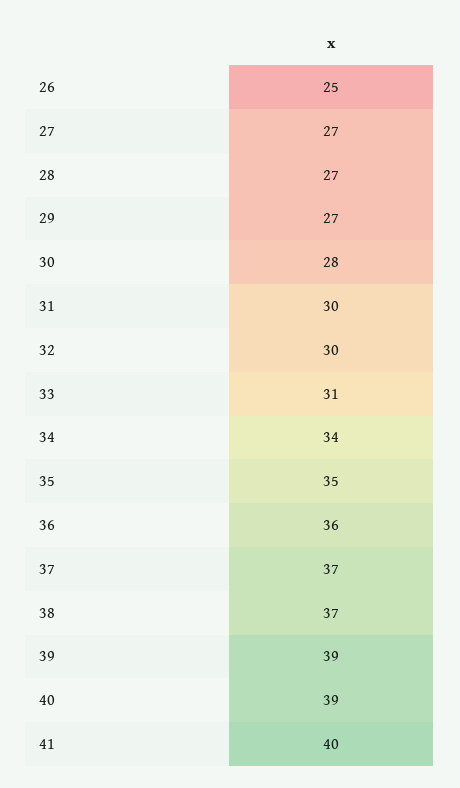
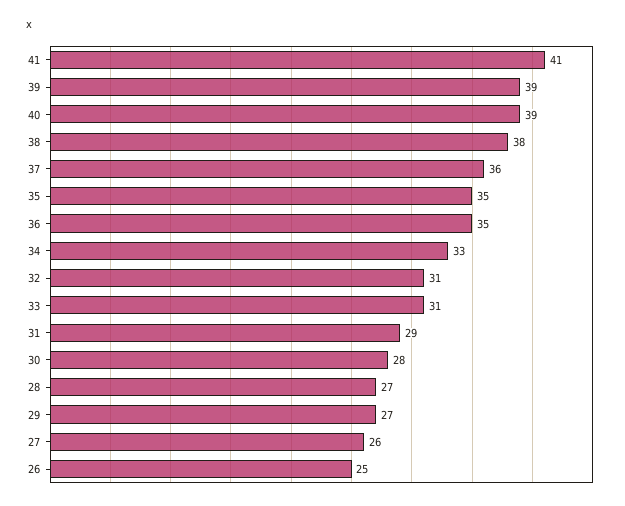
  {
    "26": 25,
-   "27": 27,
+   "27": 26,
    "28": 27,
    "29": 27,
    "30": 28,
-   "31": 30,
+   "31": 29,
-   "32": 30,
+   "32": 31,
    "33": 31,
-   "34": 34,
+   "34": 33,
    "35": 35,
-   "36": 36,
+   "36": 35,
-   "37": 37,
+   "37": 36,
-   "38": 37,
+   "38": 38,
    "39": 39,
    "40": 39,
-   "41": 40
+   "41": 41
  }

